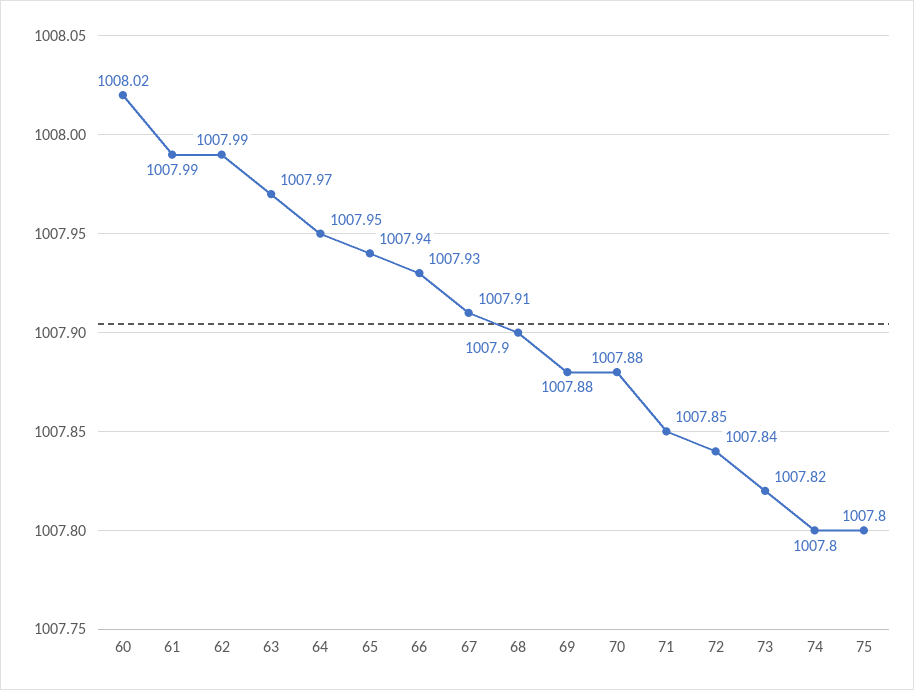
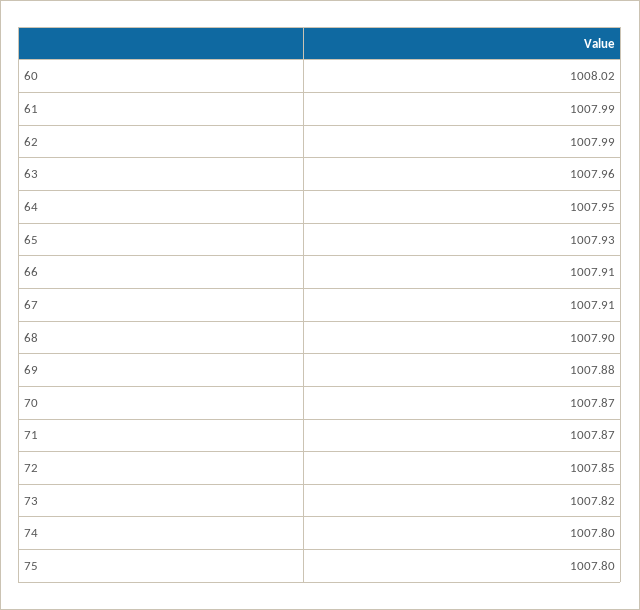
  {
    "60": 1008.02,
    "61": 1007.99,
    "62": 1007.99,
-   "63": 1007.97,
+   "63": 1007.96,
    "64": 1007.95,
-   "65": 1007.94,
+   "65": 1007.93,
-   "66": 1007.93,
+   "66": 1007.91,
    "67": 1007.91,
    "68": 1007.9,
    "69": 1007.88,
-   "70": 1007.88,
+   "70": 1007.87,
-   "71": 1007.85,
+   "71": 1007.87,
-   "72": 1007.84,
+   "72": 1007.85,
    "73": 1007.82,
    "74": 1007.8,
    "75": 1007.8
  }

